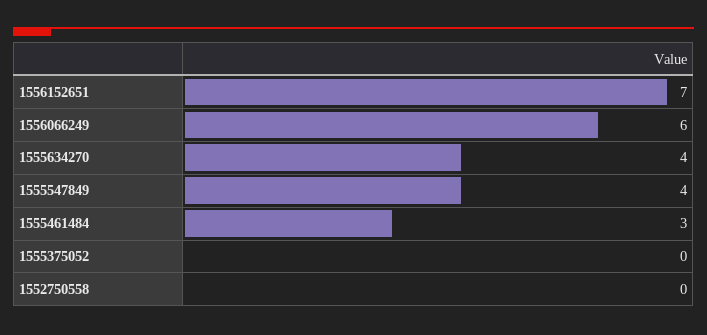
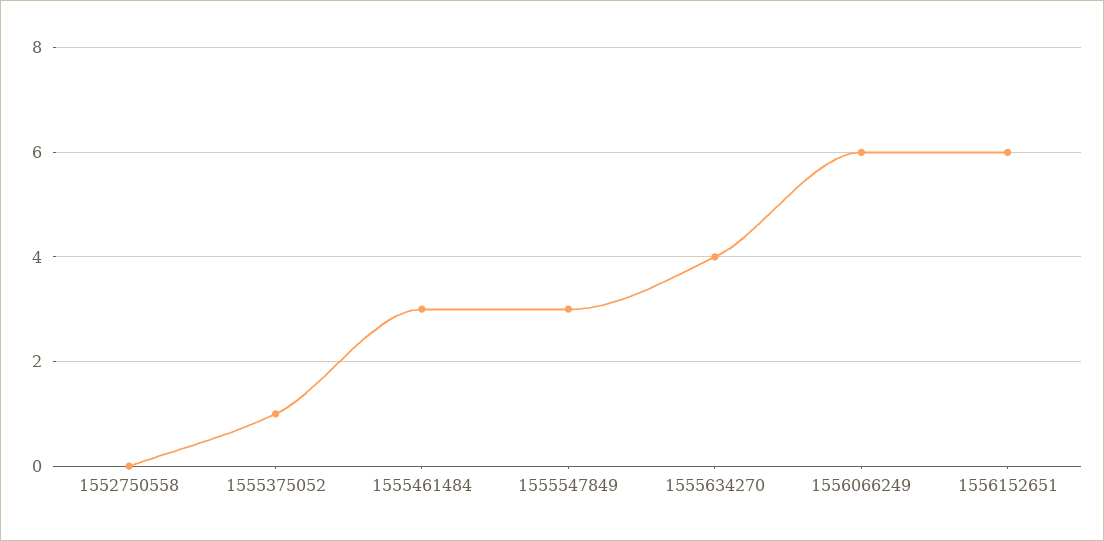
  {
-   "1556152651": 7,
+   "1556152651": 6,
    "1556066249": 6,
    "1555634270": 4,
-   "1555547849": 4,
+   "1555547849": 3,
    "1555461484": 3,
-   "1555375052": 0,
+   "1555375052": 1,
    "1552750558": 0
  }

